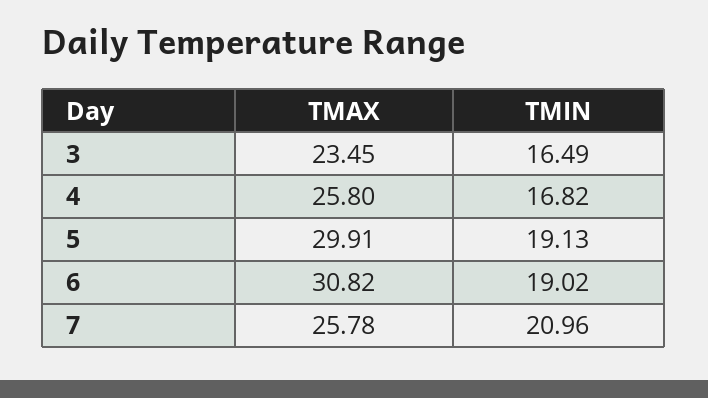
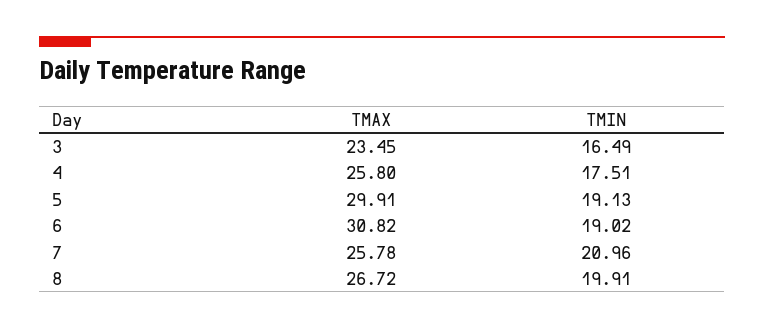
  {
    "TMAX": {
      "3": 23.45,
      "4": 25.8,
      "5": 29.91,
      "6": 30.82,
-     "7": 25.78
+     "7": 25.78,
+     "8": 26.72
    },
    "TMIN": {
      "3": 16.49,
-     "4": 16.82,
+     "4": 17.51,
      "5": 19.13,
      "6": 19.02,
-     "7": 20.96
+     "7": 20.96,
+     "8": 19.91
    }
  }

